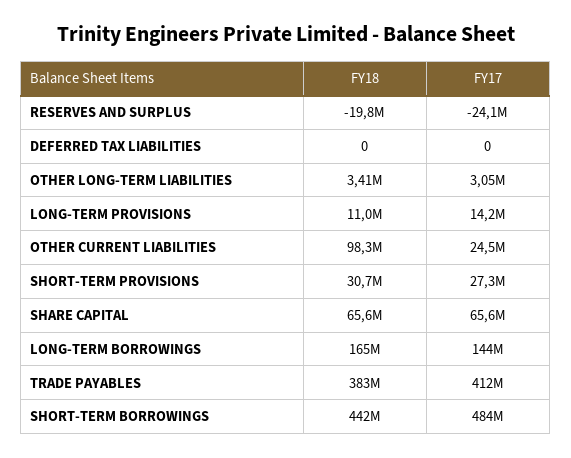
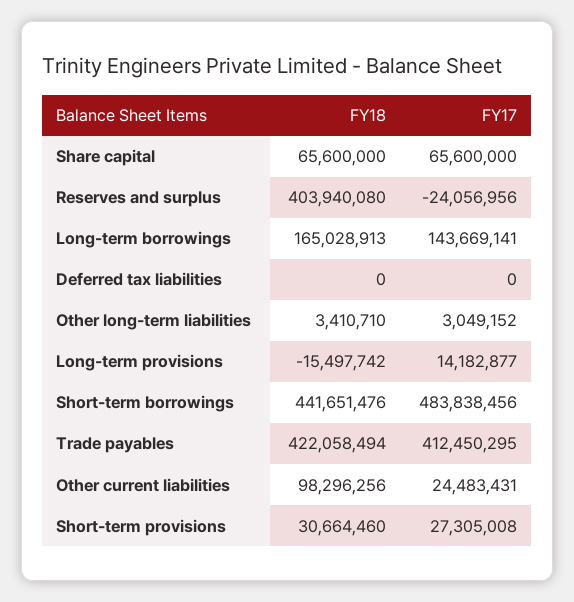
  {
    "FY18": {
-     "RESERVES AND SURPLUS": -19800000,
+     "RESERVES AND SURPLUS": 403940080,
      "DEFERRED TAX LIABILITIES": 0,
      "OTHER LONG-TERM LIABILITIES": 3410710,
-     "LONG-TERM PROVISIONS": 11000000,
+     "LONG-TERM PROVISIONS": -15497742,
      "OTHER CURRENT LIABILITIES": 98296256,
      "SHORT-TERM PROVISIONS": 30664460,
      "SHARE CAPITAL": 65600000,
      "LONG-TERM BORROWINGS": 165028913,
-     "TRADE PAYABLES": 383000000,
+     "TRADE PAYABLES": 422058494,
      "SHORT-TERM BORROWINGS": 441651476
    },
    "FY17": {
      "RESERVES AND SURPLUS": -24056956,
      "DEFERRED TAX LIABILITIES": 0,
      "OTHER LONG-TERM LIABILITIES": 3049152,
      "LONG-TERM PROVISIONS": 14182877,
      "OTHER CURRENT LIABILITIES": 24483431,
      "SHORT-TERM PROVISIONS": 27305008,
      "SHARE CAPITAL": 65600000,
      "LONG-TERM BORROWINGS": 143669141,
      "TRADE PAYABLES": 412450295,
      "SHORT-TERM BORROWINGS": 483838456
    }
  }

